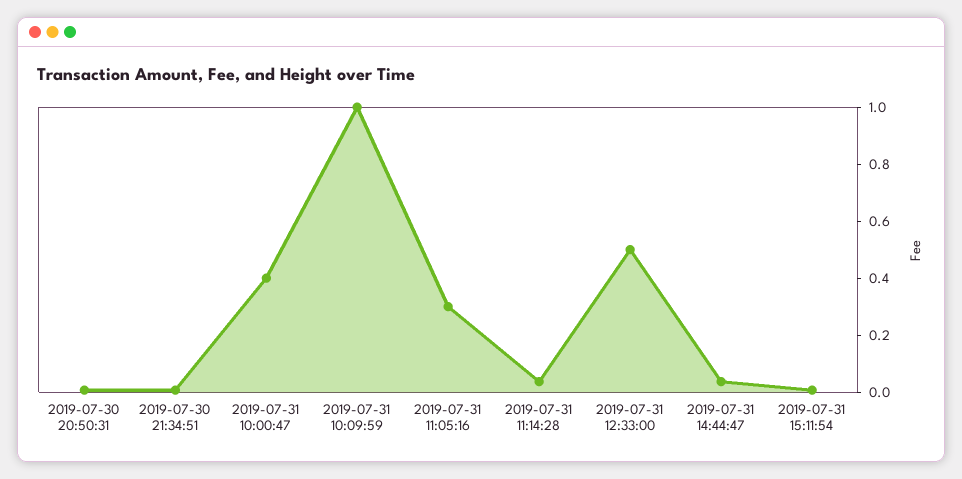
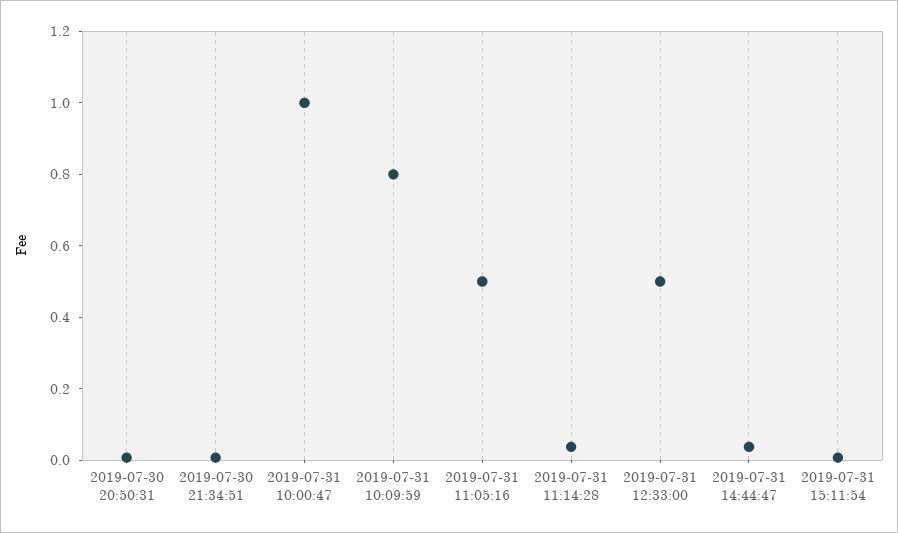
  {
    "2019-07-30 20:50:31": 0,
    "2019-07-30 21:34:51": 0,
-   "2019-07-31 10:00:47": 0.4,
+   "2019-07-31 10:00:47": 1,
-   "2019-07-31 10:09:59": 1,
+   "2019-07-31 10:09:59": 0.8,
-   "2019-07-31 11:05:16": 0.3,
+   "2019-07-31 11:05:16": 0.5,
    "2019-07-31 11:14:28": 0.05,
    "2019-07-31 12:33:00": 0.5,
    "2019-07-31 14:44:47": 0.05,
    "2019-07-31 15:11:54": 0
  }

